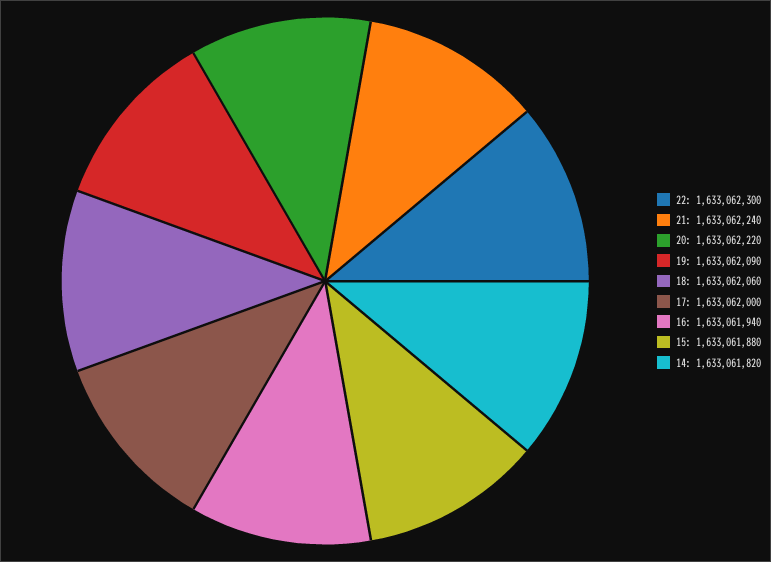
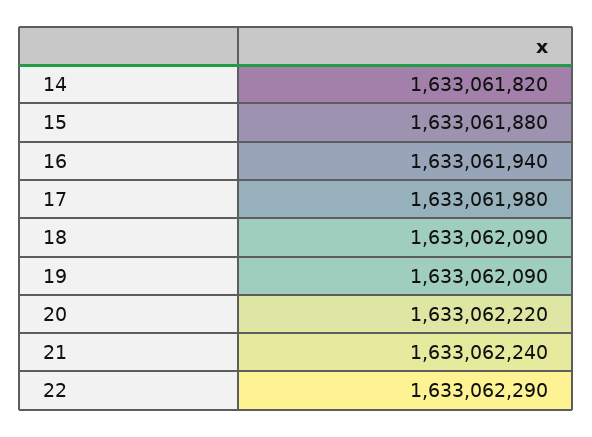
  {
-   "22": 1633062300,
+   "22": 1633062290,
    "21": 1633062240,
    "20": 1633062220,
    "19": 1633062090,
-   "18": 1633062060,
+   "18": 1633062090,
-   "17": 1633062000,
+   "17": 1633061980,
    "16": 1633061940,
    "15": 1633061880,
    "14": 1633061820
  }

